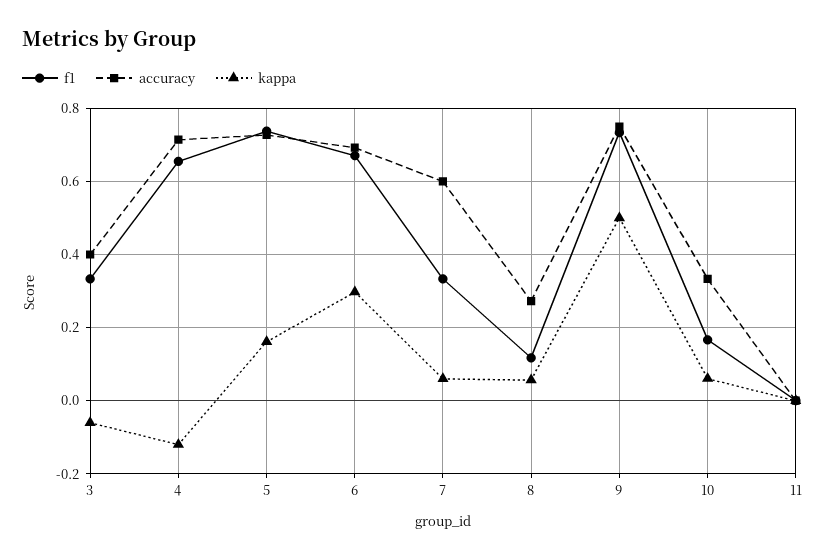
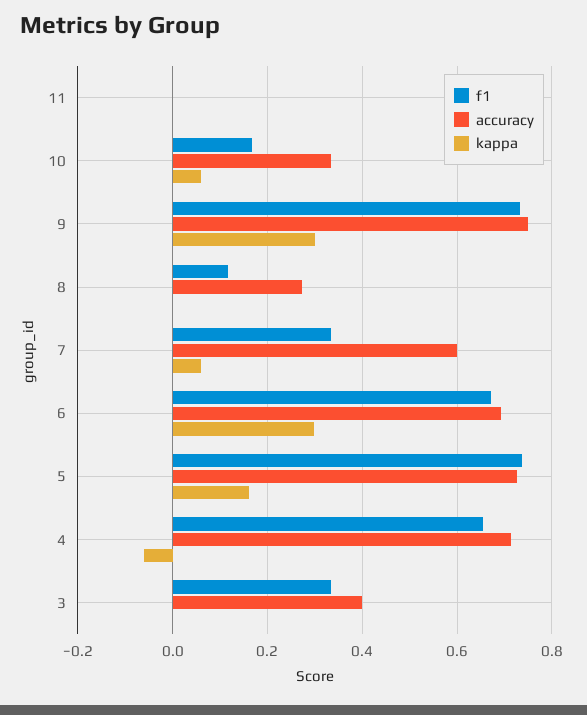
  {
    "f1": {
      "3": 0.34,
      "4": 0.66,
      "5": 0.74,
      "6": 0.68,
      "7": 0.34,
      "8": 0.12,
      "9": 0.74,
      "10": 0.16,
      "11": 0
    },
    "accuracy": {
      "3": 0.4,
      "4": 0.72,
      "5": 0.72,
      "6": 0.7,
      "7": 0.6,
      "8": 0.28,
      "9": 0.76,
      "10": 0.34,
      "11": 0
    },
    "kappa": {
-     "3": -0.06,
+     "3": 0,
-     "4": -0.12,
+     "4": -0.06,
      "5": 0.16,
      "6": 0.3,
      "7": 0.06,
-     "8": 0.06,
+     "8": 0,
-     "9": 0.5,
+     "9": 0.3,
      "10": 0.06,
      "11": 0
    }
  }

